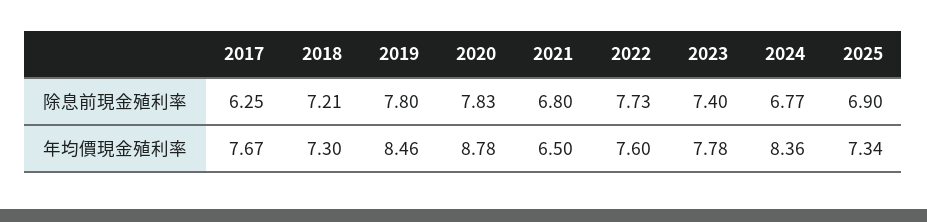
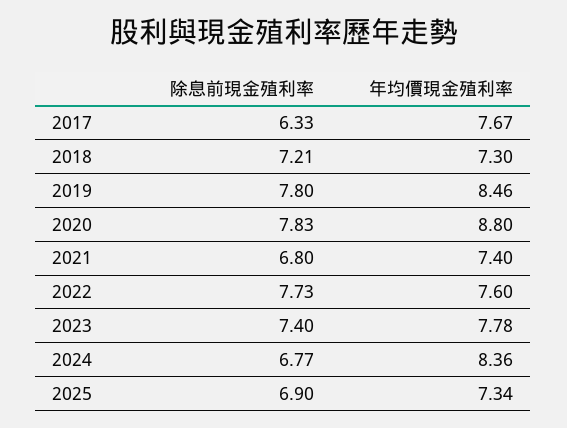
  {
    "2017": {
-     "除息前現金殖利率": 6.25,
+     "除息前現金殖利率": 6.33,
      "年均價現金殖利率": 7.67
    },
    "2018": {
      "除息前現金殖利率": 7.21,
      "年均價現金殖利率": 7.3
    },
    "2019": {
      "除息前現金殖利率": 7.8,
      "年均價現金殖利率": 8.46
    },
    "2020": {
      "除息前現金殖利率": 7.83,
-     "年均價現金殖利率": 8.78
+     "年均價現金殖利率": 8.8
    },
    "2021": {
      "除息前現金殖利率": 6.8,
-     "年均價現金殖利率": 6.5
+     "年均價現金殖利率": 7.4
    },
    "2022": {
      "除息前現金殖利率": 7.73,
      "年均價現金殖利率": 7.6
    },
    "2023": {
      "除息前現金殖利率": 7.4,
      "年均價現金殖利率": 7.78
    },
    "2024": {
      "除息前現金殖利率": 6.77,
      "年均價現金殖利率": 8.36
    },
    "2025": {
      "除息前現金殖利率": 6.9,
      "年均價現金殖利率": 7.34
    }
  }

